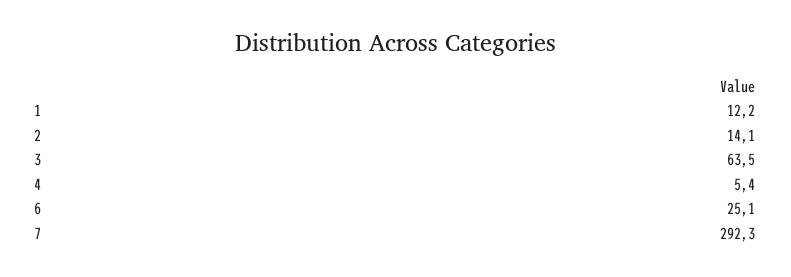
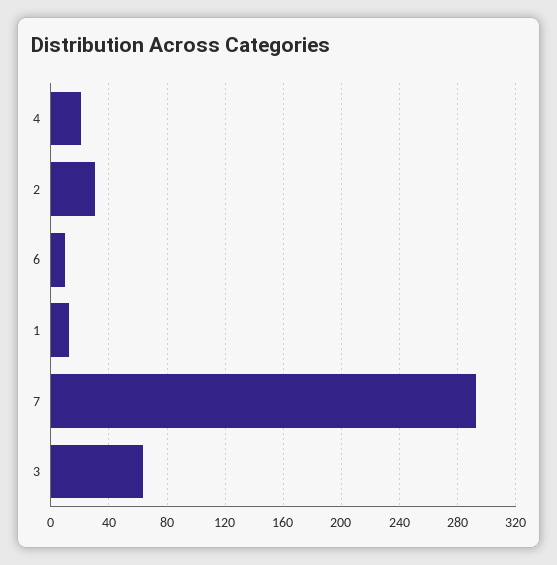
  {
    "1": 12.2,
-   "2": 14.1,
+   "2": 30,
    "3": 63.5,
-   "4": 5.4,
+   "4": 20,
-   "6": 25.1,
+   "6": 10,
    "7": 292.3
  }

